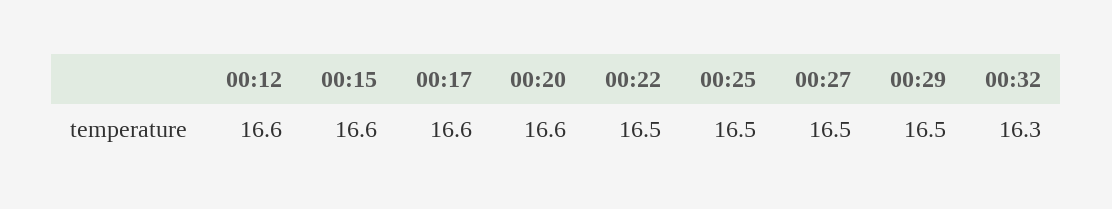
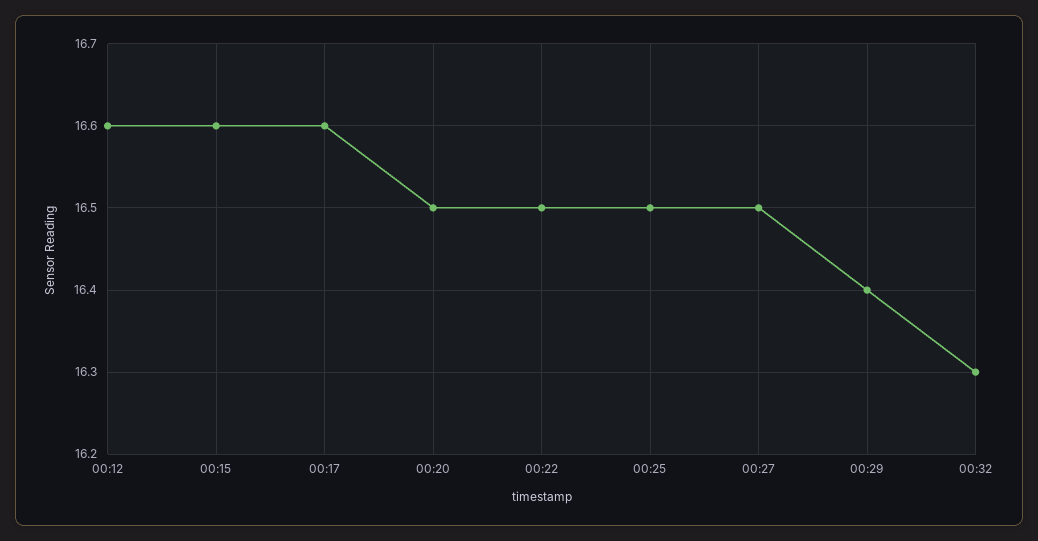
  {
    "00:12": 16.6,
    "00:15": 16.6,
    "00:17": 16.6,
-   "00:20": 16.6,
+   "00:20": 16.5,
    "00:22": 16.5,
    "00:25": 16.5,
    "00:27": 16.5,
-   "00:29": 16.5,
+   "00:29": 16.4,
    "00:32": 16.3
  }

